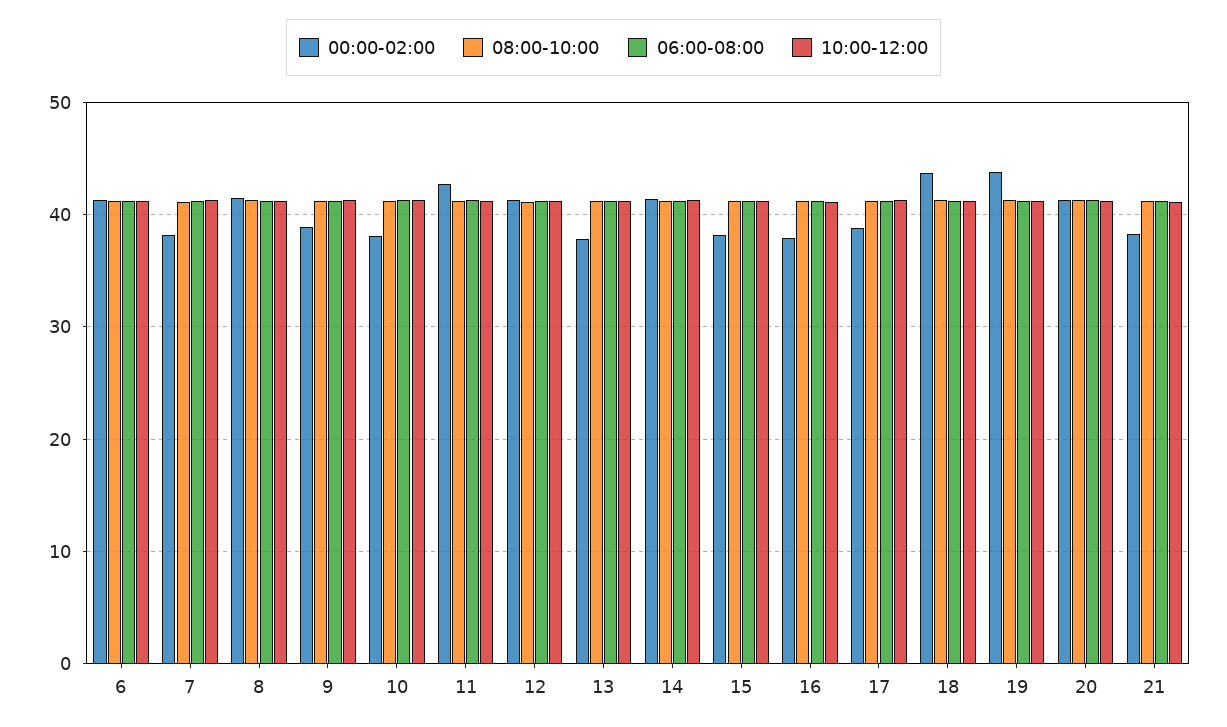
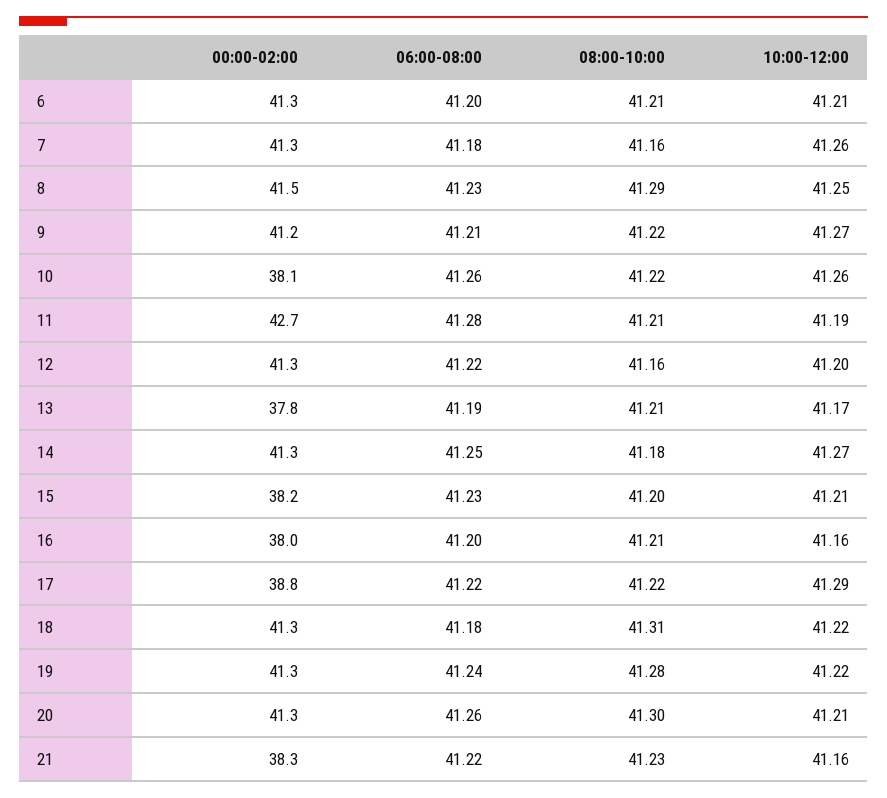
  {
    "00:00-02:00": {
      "6": 41.3,
-     "7": 38,
+     "7": 41.3,
      "8": 41.5,
-     "9": 39,
+     "9": 41.2,
      "10": 38.1,
      "11": 42.7,
      "12": 41.3,
      "13": 37.8,
      "14": 41.3,
      "15": 38.2,
      "16": 38,
      "17": 38.8,
-     "18": 44,
+     "18": 41.3,
-     "19": 44,
+     "19": 41.3,
      "20": 41.3,
      "21": 38.3
    },
    "08:00-10:00": {
      "6": 41.21,
      "7": 41.16,
      "8": 41.29,
      "9": 41.22,
      "10": 41.22,
      "11": 41.21,
      "12": 41.16,
      "13": 41.21,
      "14": 41.18,
      "15": 41.2,
      "16": 41.21,
      "17": 41.22,
      "18": 41.31,
      "19": 41.28,
      "20": 41.3,
      "21": 41.23
    },
    "06:00-08:00": {
      "6": 41.2,
      "7": 41.18,
      "8": 41.23,
      "9": 41.21,
      "10": 41.26,
      "11": 41.28,
      "12": 41.22,
      "13": 41.19,
      "14": 41.25,
      "15": 41.23,
      "16": 41.2,
      "17": 41.22,
      "18": 41.18,
      "19": 41.24,
      "20": 41.26,
      "21": 41.22
    },
    "10:00-12:00": {
      "6": 41.21,
      "7": 41.26,
      "8": 41.25,
      "9": 41.27,
      "10": 41.26,
      "11": 41.19,
      "12": 41.2,
      "13": 41.17,
      "14": 41.27,
      "15": 41.21,
      "16": 41.16,
      "17": 41.29,
      "18": 41.22,
      "19": 41.22,
      "20": 41.21,
      "21": 41.16
    }
  }

